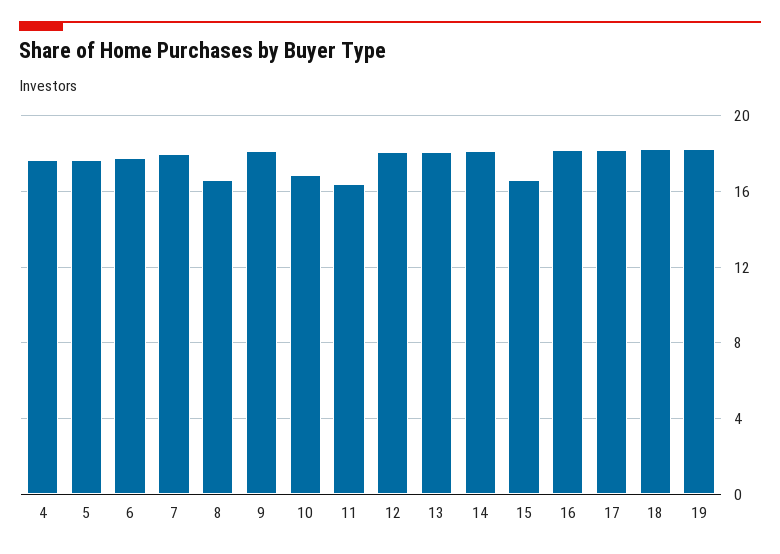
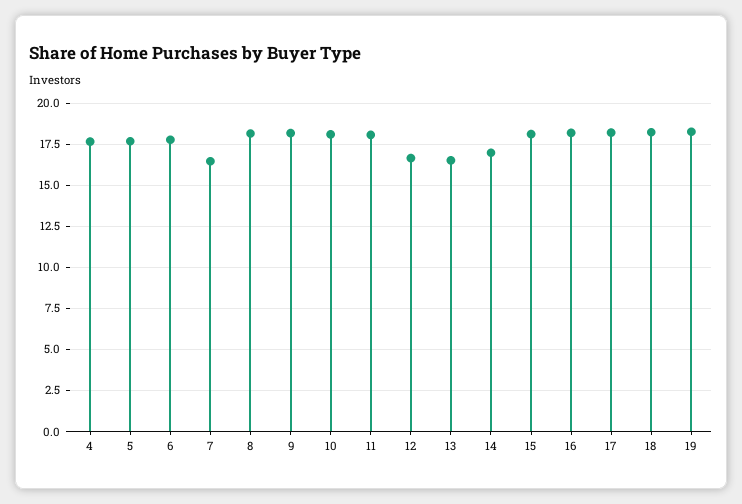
  {
    "4": 17.5,
    "5": 17.5,
    "6": 18,
-   "7": 18,
+   "7": 16.5,
-   "8": 16.5,
+   "8": 18,
    "9": 18,
-   "10": 17,
+   "10": 18,
-   "11": 16.5,
+   "11": 18,
-   "12": 18,
+   "12": 16.5,
-   "13": 18,
+   "13": 16.5,
-   "14": 18,
+   "14": 17,
-   "15": 16.5,
+   "15": 18,
    "16": 18,
    "17": 18,
    "18": 18,
    "19": 18.5
  }

